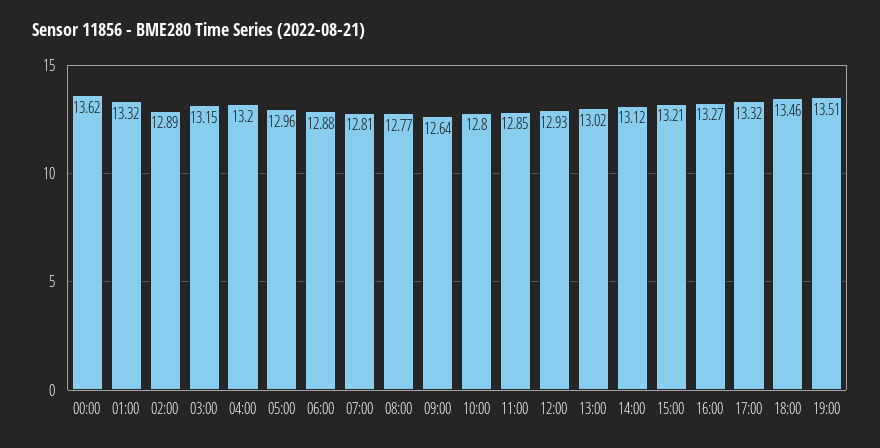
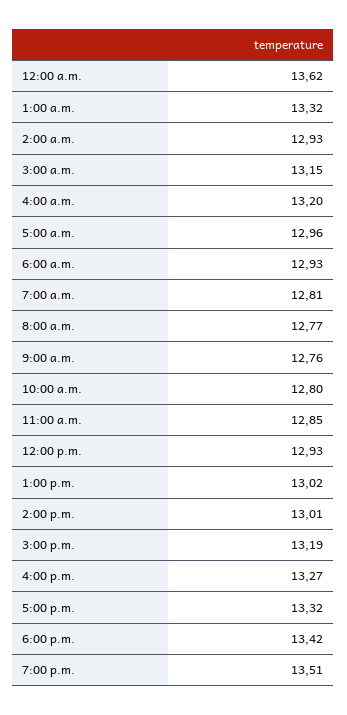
  {
    "00:00": 13.62,
    "01:00": 13.32,
-   "02:00": 12.89,
+   "02:00": 12.93,
    "03:00": 13.15,
    "04:00": 13.2,
    "05:00": 12.96,
-   "06:00": 12.88,
+   "06:00": 12.93,
    "07:00": 12.81,
    "08:00": 12.77,
-   "09:00": 12.64,
+   "09:00": 12.76,
    "10:00": 12.8,
    "11:00": 12.85,
    "12:00": 12.93,
    "13:00": 13.02,
-   "14:00": 13.12,
+   "14:00": 13.01,
-   "15:00": 13.21,
+   "15:00": 13.19,
    "16:00": 13.27,
    "17:00": 13.32,
-   "18:00": 13.46,
+   "18:00": 13.42,
    "19:00": 13.51
  }

